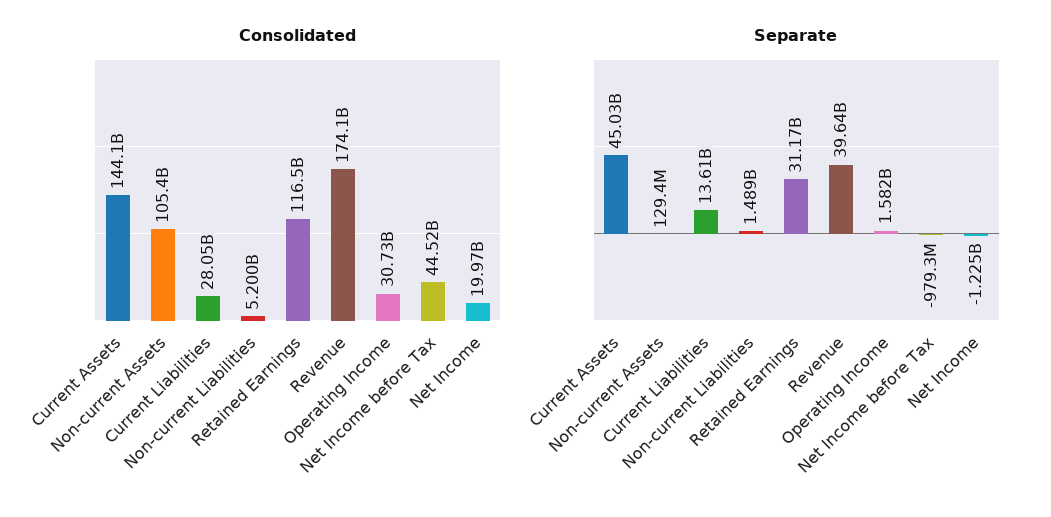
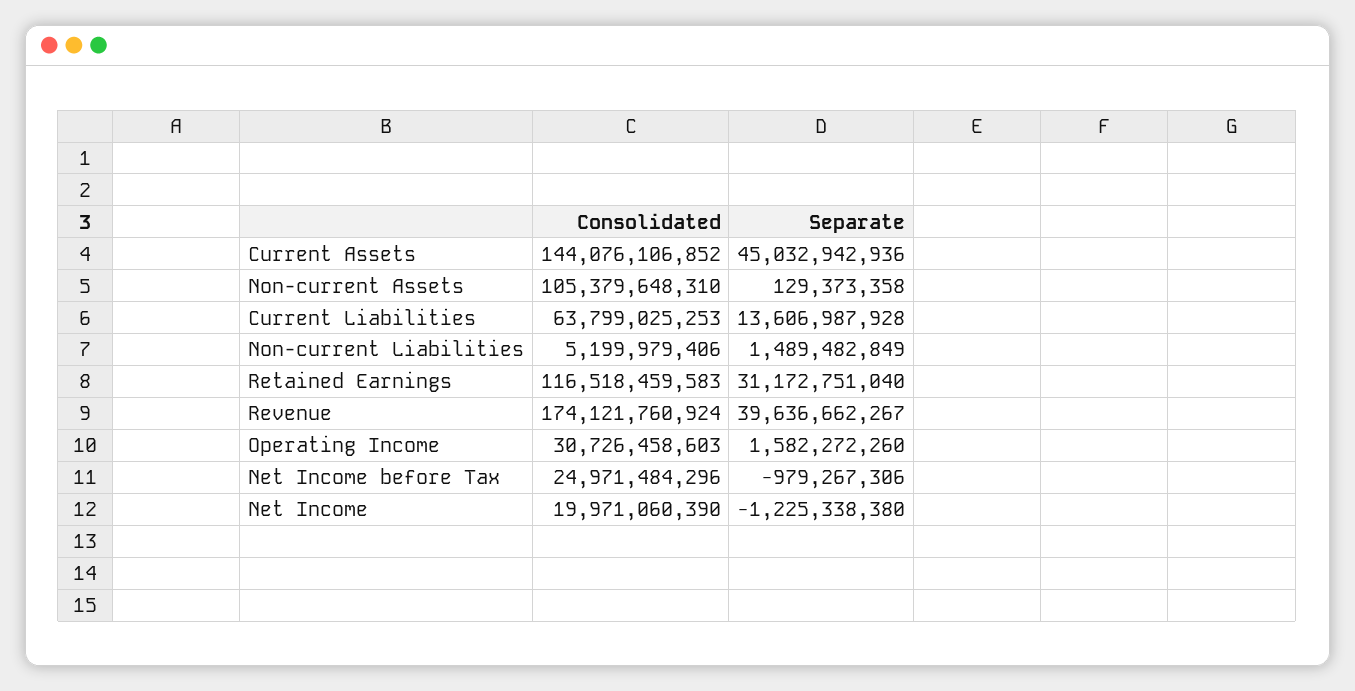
  {
    "Consolidated": {
      "Current Assets": 144076106852,
      "Non-current Assets": 105379648310,
-     "Current Liabilities": 28050000000,
+     "Current Liabilities": 63799025253,
      "Non-current Liabilities": 5199979406,
      "Retained Earnings": 116518459583,
      "Revenue": 174121760924,
      "Operating Income": 30726458603,
-     "Net Income before Tax": 44520000000,
+     "Net Income before Tax": 24971484296,
      "Net Income": 19971060390
    },
    "Separate": {
      "Current Assets": 45032942936,
      "Non-current Assets": 129373358,
      "Current Liabilities": 13606987928,
      "Non-current Liabilities": 1489482849,
      "Retained Earnings": 31172751040,
      "Revenue": 39636662267,
      "Operating Income": 1582272260,
      "Net Income before Tax": -979267306,
      "Net Income": -1225338380
    }
  }

